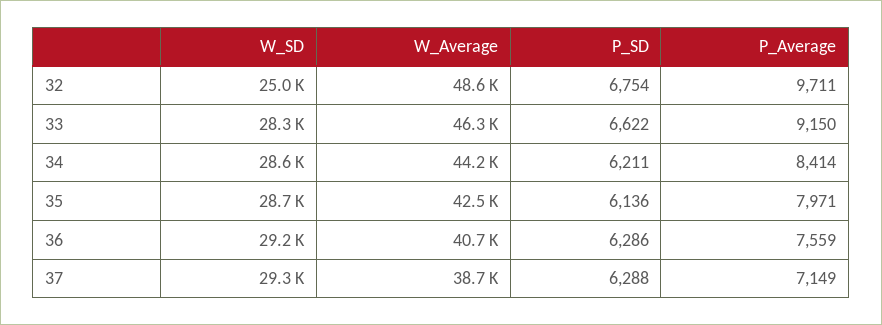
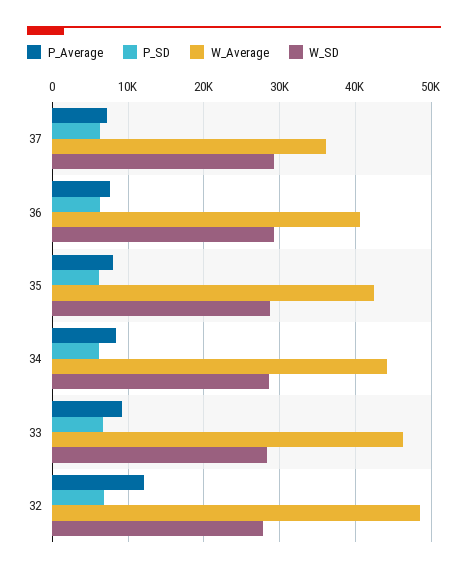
  {
    "W_SD": {
-     "32": 25000,
+     "32": 28000,
      "33": 28300,
      "34": 28600,
      "35": 28700,
      "36": 29200,
      "37": 29300
    },
    "W_Average": {
      "32": 48600,
      "33": 46300,
      "34": 44200,
      "35": 42500,
      "36": 40700,
-     "37": 38700
+     "37": 36000
    },
    "P_SD": {
      "32": 6754,
      "33": 6622,
      "34": 6211,
      "35": 6136,
      "36": 6286,
      "37": 6288
    },
    "P_Average": {
-     "32": 9711,
+     "32": 12000,
      "33": 9150,
      "34": 8414,
      "35": 7971,
      "36": 7559,
      "37": 7149
    }
  }

